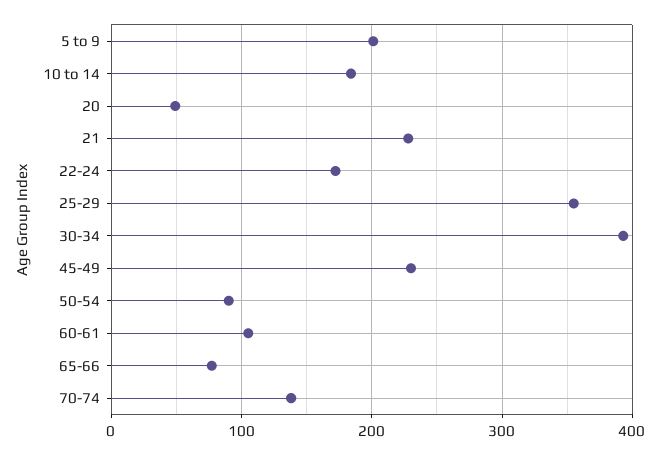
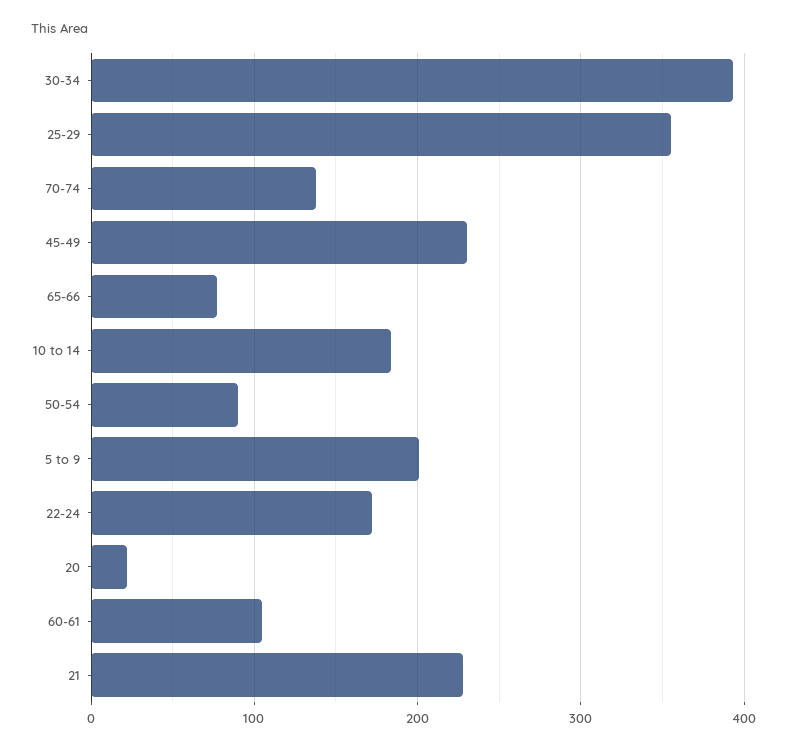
  {
    "5 to 9": 200,
    "10 to 14": 180,
-   "20": 50,
+   "20": 20,
    "21": 230,
    "22-24": 170,
    "25-29": 360,
    "30-34": 390,
    "45-49": 230,
    "50-54": 90,
    "60-61": 110,
    "65-66": 80,
    "70-74": 140
  }

